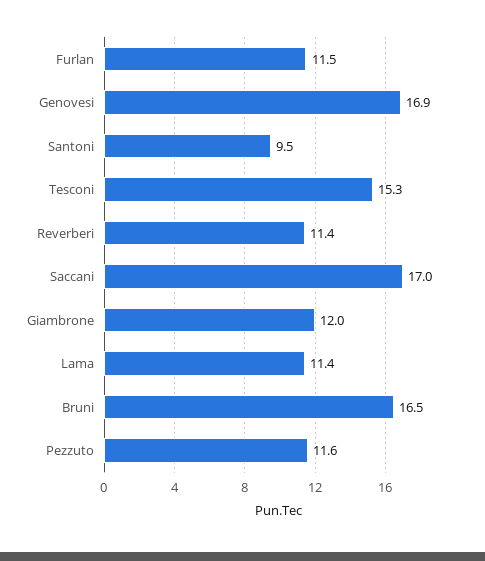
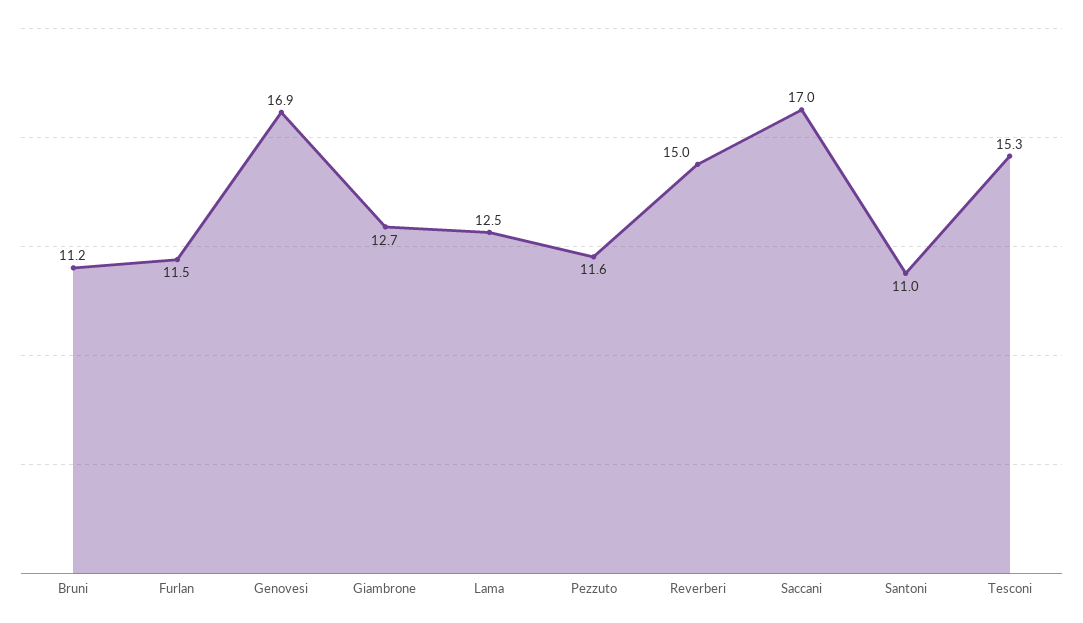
  {
    "Furlan": 11.5,
    "Genovesi": 16.9,
-   "Santoni": 9.5,
+   "Santoni": 11,
    "Tesconi": 15.3,
-   "Reverberi": 11.4,
+   "Reverberi": 15,
    "Saccani": 17,
-   "Giambrone": 12,
+   "Giambrone": 12.7,
-   "Lama": 11.4,
+   "Lama": 12.5,
-   "Bruni": 16.5,
+   "Bruni": 11.2,
    "Pezzuto": 11.6
  }

